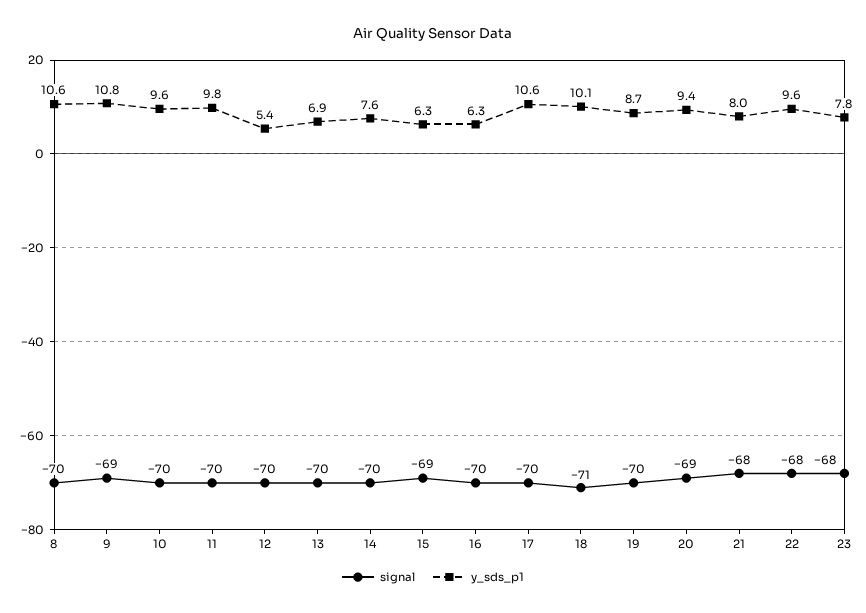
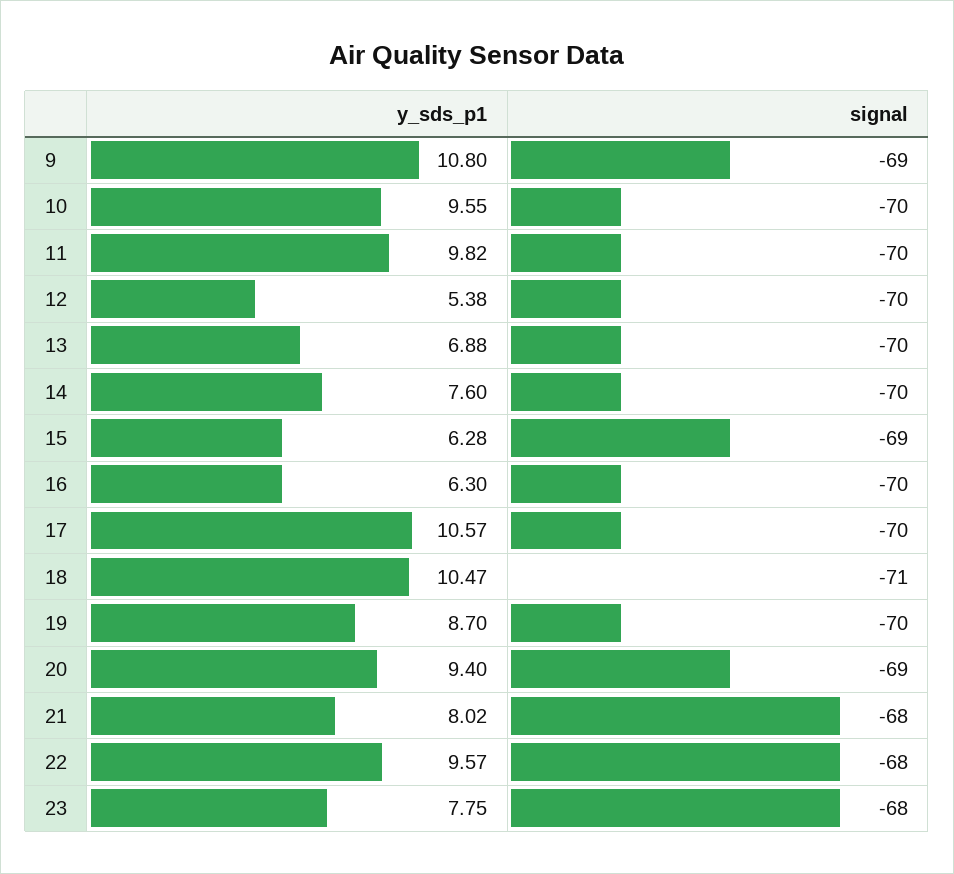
  {
    "signal": {
-     "8": -70,
      "9": -69,
      "10": -70,
      "11": -70,
      "12": -70,
      "13": -70,
      "14": -70,
      "15": -69,
      "16": -70,
      "17": -70,
      "18": -71,
      "19": -70,
      "20": -69,
      "21": -68,
      "22": -68,
      "23": -68
    },
    "y_sds_p1": {
-     "8": 10.6,
      "9": 10.8,
      "10": 9.55,
      "11": 9.82,
      "12": 5.38,
      "13": 6.88,
      "14": 7.6,
      "15": 6.28,
      "16": 6.3,
      "17": 10.57,
-     "18": 10.1,
+     "18": 10.47,
      "19": 8.7,
      "20": 9.4,
      "21": 8.02,
      "22": 9.57,
      "23": 7.75
    }
  }

